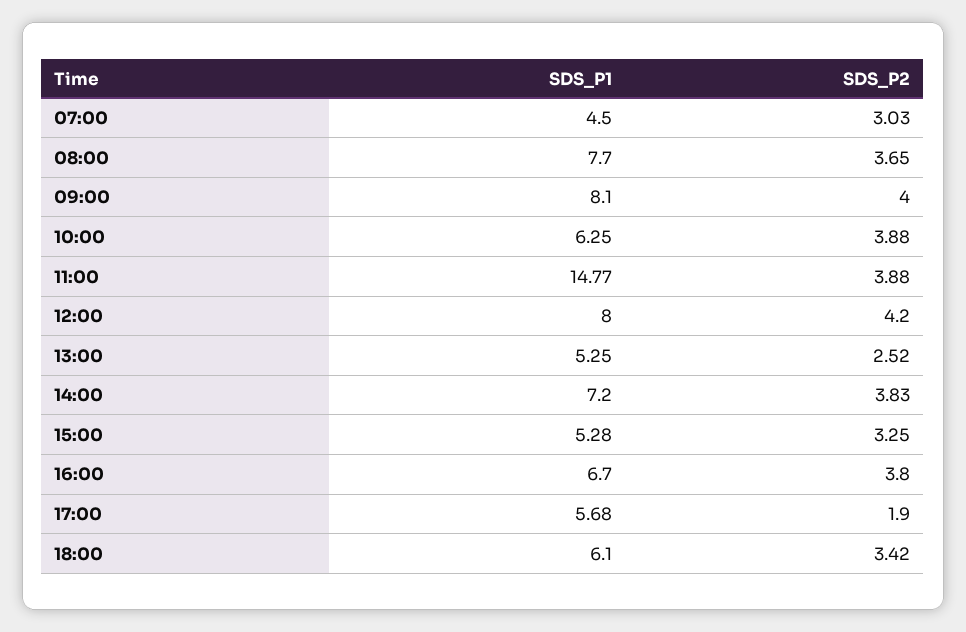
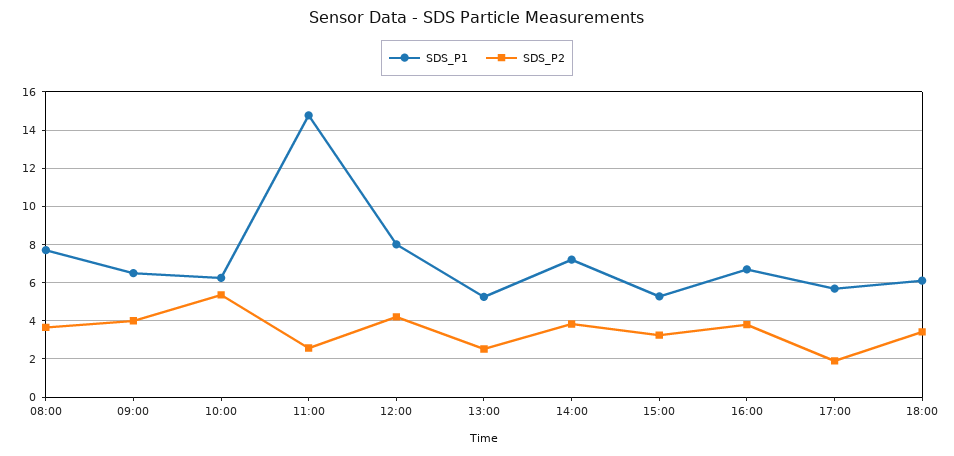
  {
    "SDS_P1": {
-     "07:00": 4.5,
      "08:00": 7.7,
-     "09:00": 8.1,
+     "09:00": 6.5,
      "10:00": 6.25,
      "11:00": 14.77,
      "12:00": 8,
      "13:00": 5.25,
      "14:00": 7.2,
      "15:00": 5.28,
      "16:00": 6.7,
      "17:00": 5.68,
      "18:00": 6.1
    },
    "SDS_P2": {
-     "07:00": 3.03,
      "08:00": 3.65,
      "09:00": 4,
-     "10:00": 3.88,
+     "10:00": 5.5,
-     "11:00": 3.88,
+     "11:00": 2.5,
      "12:00": 4.2,
      "13:00": 2.52,
      "14:00": 3.83,
      "15:00": 3.25,
      "16:00": 3.8,
      "17:00": 1.9,
      "18:00": 3.42
    }
  }

